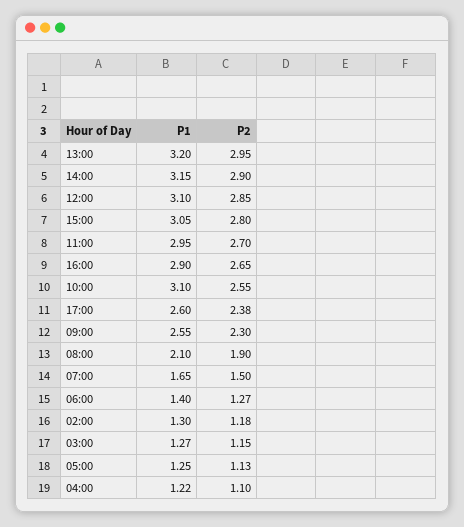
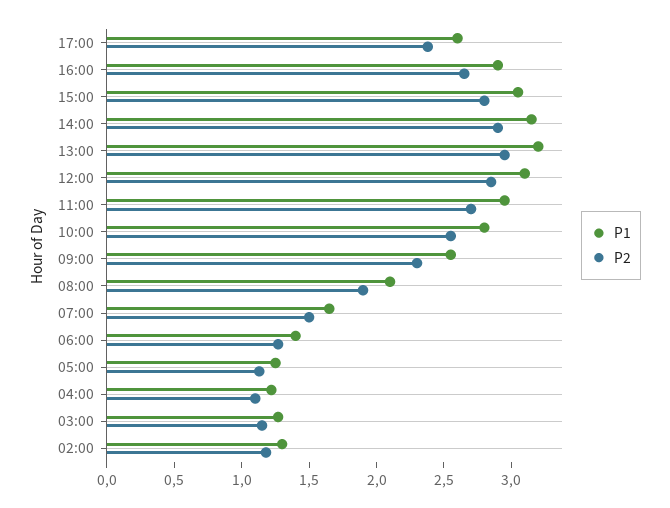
  {
    "P1": {
      "13:00": 3.2,
      "14:00": 3.15,
      "12:00": 3.1,
      "15:00": 3.05,
      "11:00": 2.95,
      "16:00": 2.9,
-     "10:00": 3.1,
+     "10:00": 2.8,
      "17:00": 2.6,
      "09:00": 2.55,
      "08:00": 2.1,
      "07:00": 1.65,
      "06:00": 1.4,
      "02:00": 1.3,
      "03:00": 1.27,
      "05:00": 1.25,
      "04:00": 1.22
    },
    "P2": {
      "13:00": 2.95,
      "14:00": 2.9,
      "12:00": 2.85,
      "15:00": 2.8,
      "11:00": 2.7,
      "16:00": 2.65,
      "10:00": 2.55,
      "17:00": 2.38,
      "09:00": 2.3,
      "08:00": 1.9,
      "07:00": 1.5,
      "06:00": 1.27,
      "02:00": 1.18,
      "03:00": 1.15,
      "05:00": 1.13,
      "04:00": 1.1
    }
  }

